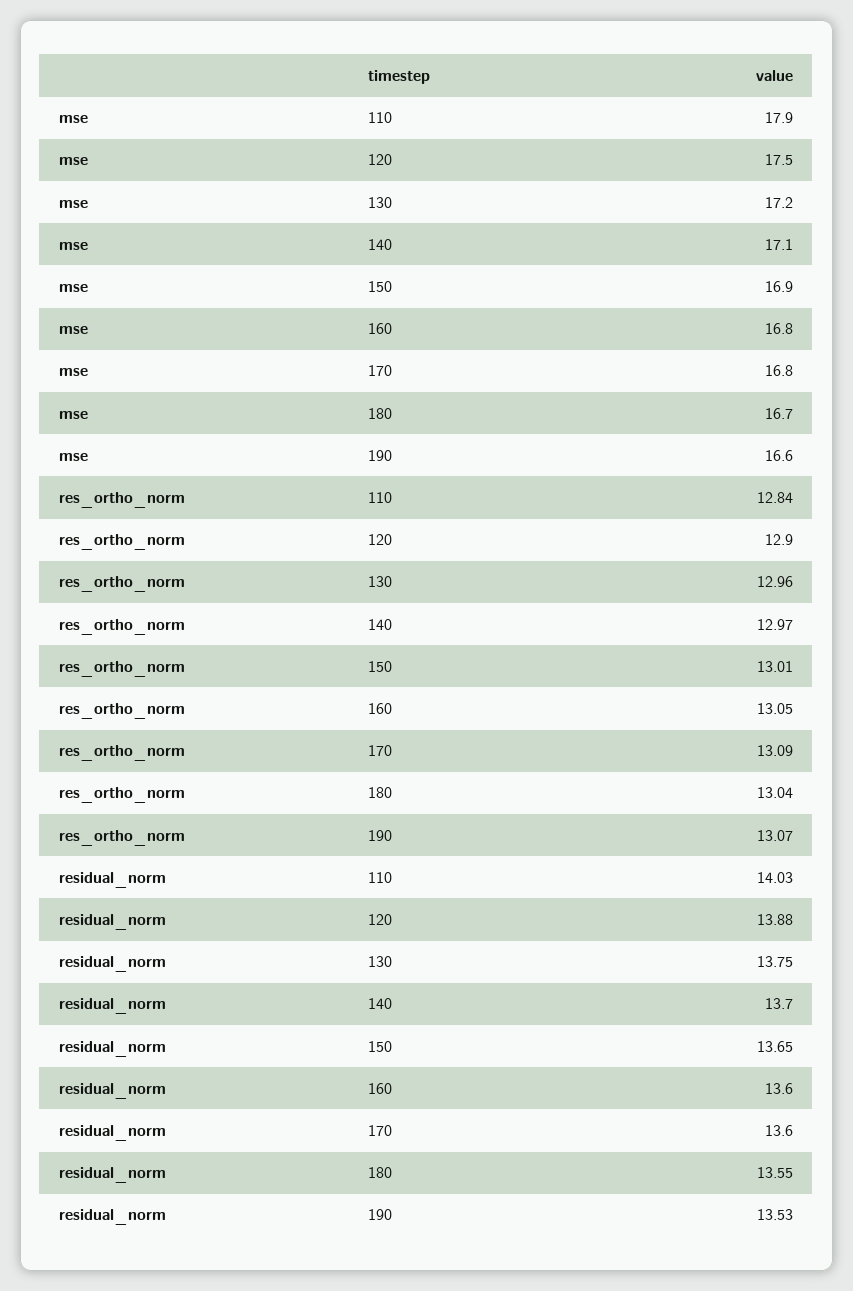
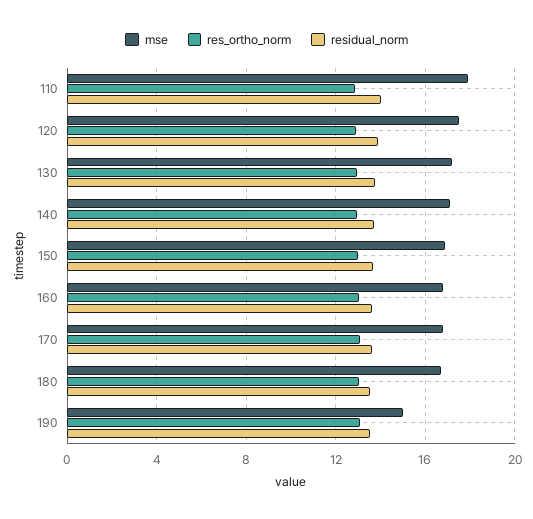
  {
    "mse": {
      "110": 17.9,
      "120": 17.5,
      "130": 17.2,
      "140": 17.1,
      "150": 16.9,
      "160": 16.8,
      "170": 16.8,
      "180": 16.7,
-     "190": 16.6
+     "190": 15
    },
    "res_ortho_norm": {
      "110": 12.84,
      "120": 12.9,
      "130": 12.96,
      "140": 12.97,
      "150": 13.01,
      "160": 13.05,
      "170": 13.09,
      "180": 13.04,
      "190": 13.07
    },
    "residual_norm": {
      "110": 14.03,
      "120": 13.88,
      "130": 13.75,
      "140": 13.7,
      "150": 13.65,
      "160": 13.6,
      "170": 13.6,
      "180": 13.55,
      "190": 13.53
    }
  }

